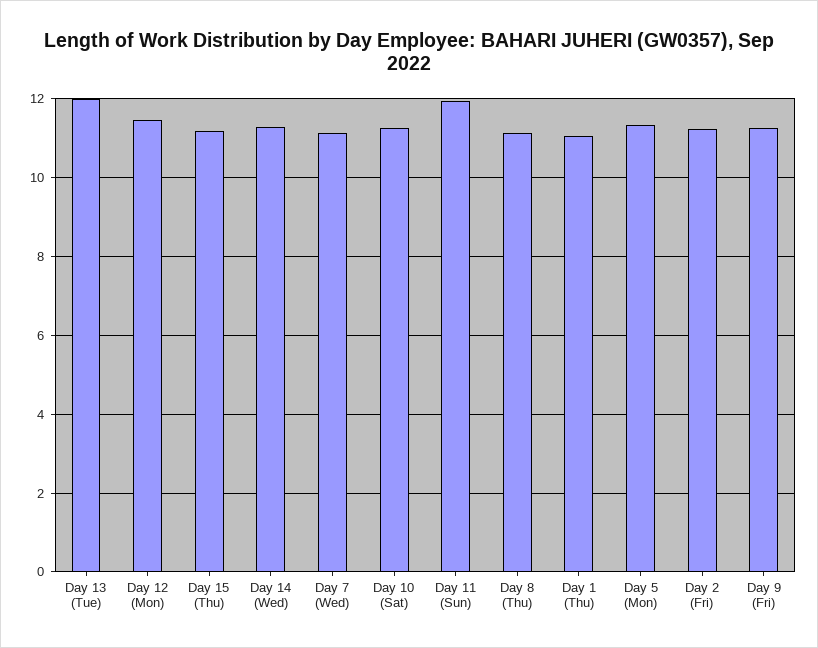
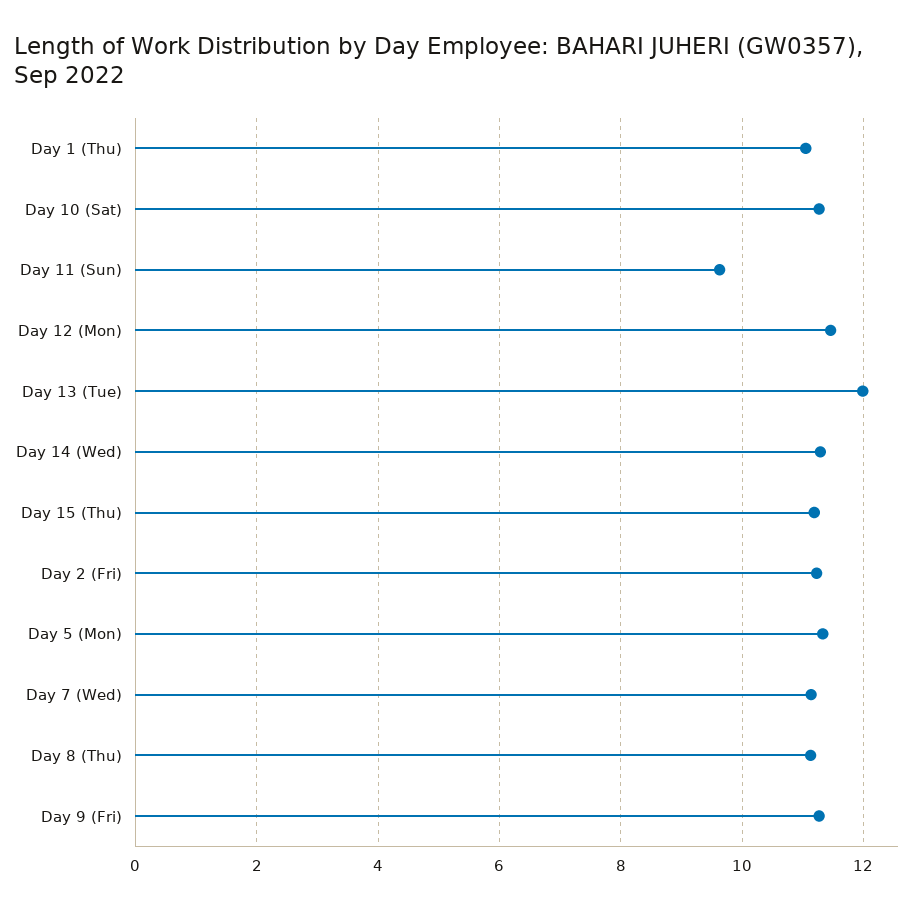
  {
    "Day 13 (Tue)": 12,
    "Day 12 (Mon)": 11.4,
    "Day 15 (Thu)": 11.2,
    "Day 14 (Wed)": 11.2,
    "Day 7 (Wed)": 11.2,
    "Day 10 (Sat)": 11.2,
-   "Day 11 (Sun)": 12,
+   "Day 11 (Sun)": 9.6,
    "Day 8 (Thu)": 11.2,
    "Day 1 (Thu)": 11,
    "Day 5 (Mon)": 11.4,
    "Day 2 (Fri)": 11.2,
    "Day 9 (Fri)": 11.2
  }

